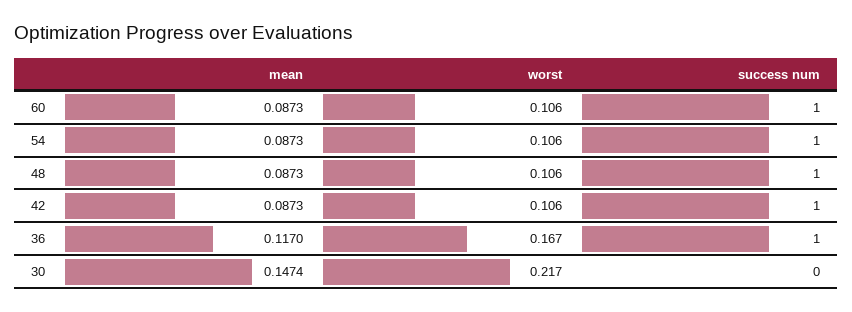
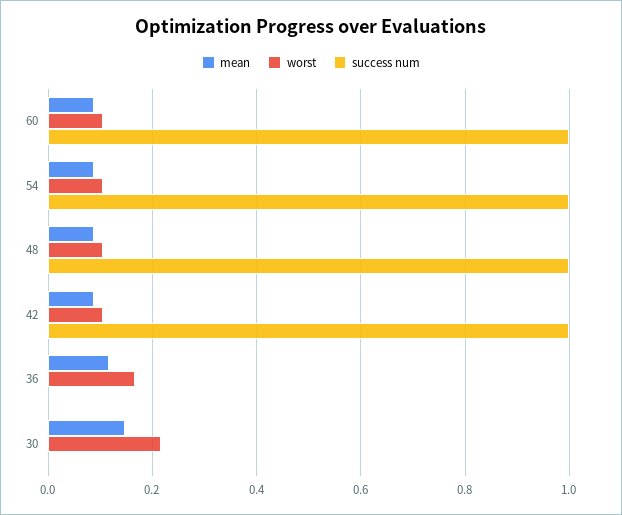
  {
    "mean": {
      "60": 0.0873,
      "54": 0.0873,
      "48": 0.0873,
      "42": 0.0873,
      "36": 0.117,
      "30": 0.1474
    },
    "worst": {
      "60": 0.106,
      "54": 0.106,
      "48": 0.106,
      "42": 0.106,
      "36": 0.167,
      "30": 0.217
    },
    "success num": {
      "60": 1,
      "54": 1,
      "48": 1,
      "42": 1,
-     "36": 1,
+     "36": 0,
      "30": 0
    }
  }

